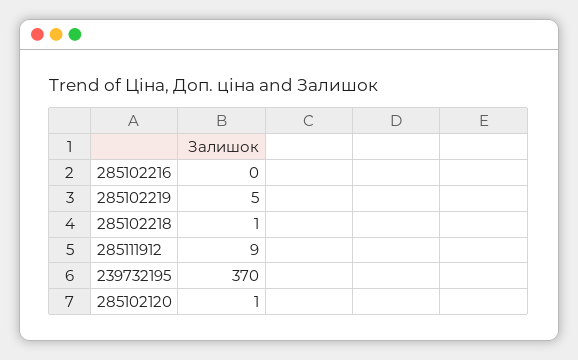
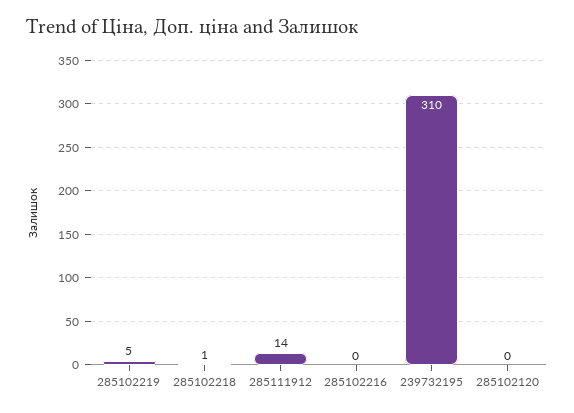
  {
    "285102216": 0,
    "285102219": 5,
    "285102218": 1,
-   "285111912": 9,
+   "285111912": 14,
-   "239732195": 370,
+   "239732195": 310,
-   "285102120": 1
+   "285102120": 0
  }

